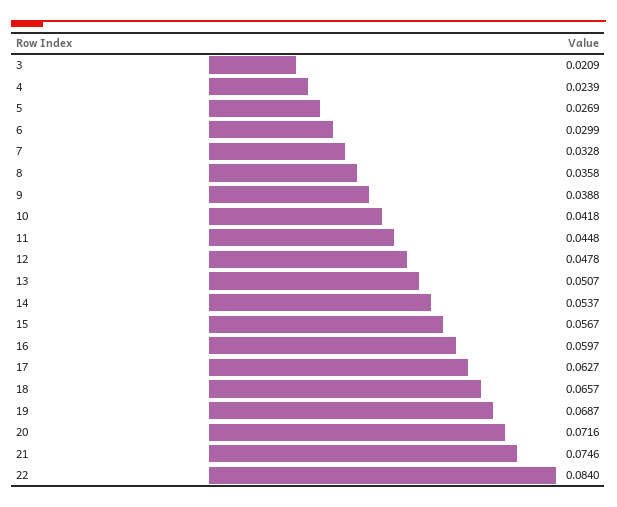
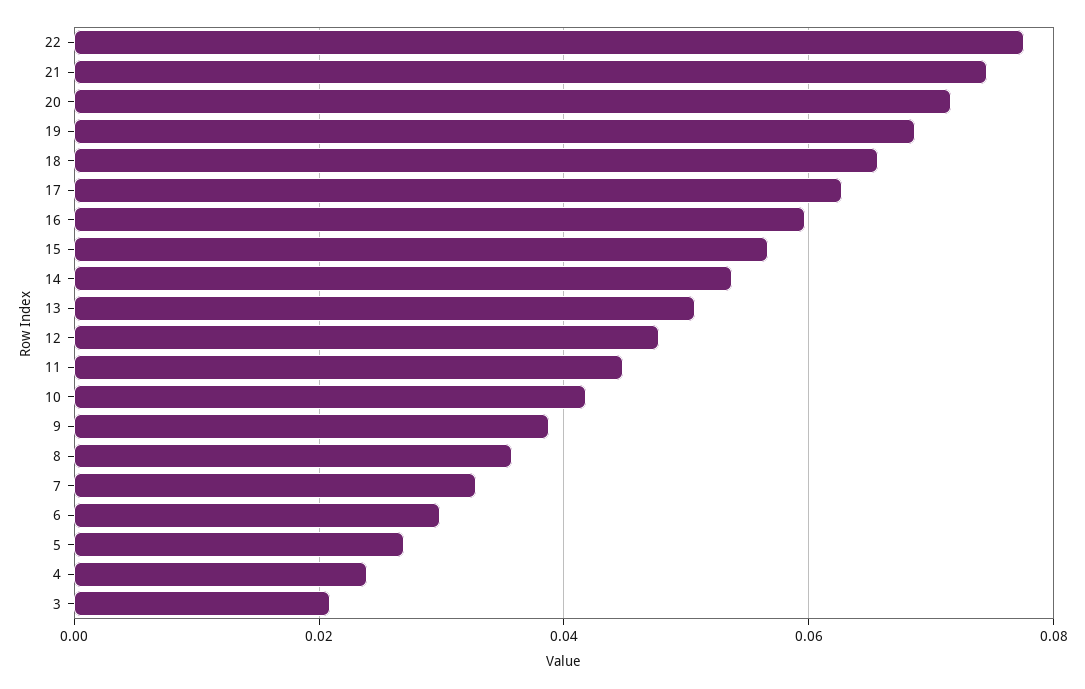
  {
    "3": 0.0209,
    "4": 0.0239,
    "5": 0.0269,
    "6": 0.0299,
    "7": 0.0328,
    "8": 0.0358,
    "9": 0.0388,
    "10": 0.0418,
    "11": 0.0448,
    "12": 0.0478,
    "13": 0.0507,
    "14": 0.0537,
    "15": 0.0567,
    "16": 0.0597,
    "17": 0.0627,
    "18": 0.0657,
    "19": 0.0687,
    "20": 0.0716,
    "21": 0.0746,
-   "22": 0.084
+   "22": 0.078
  }

